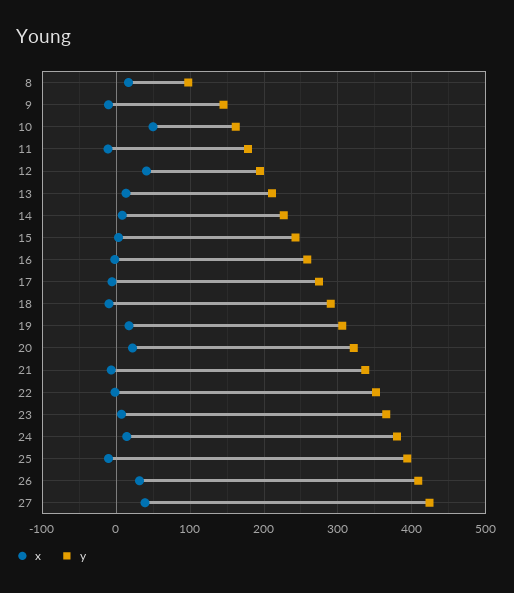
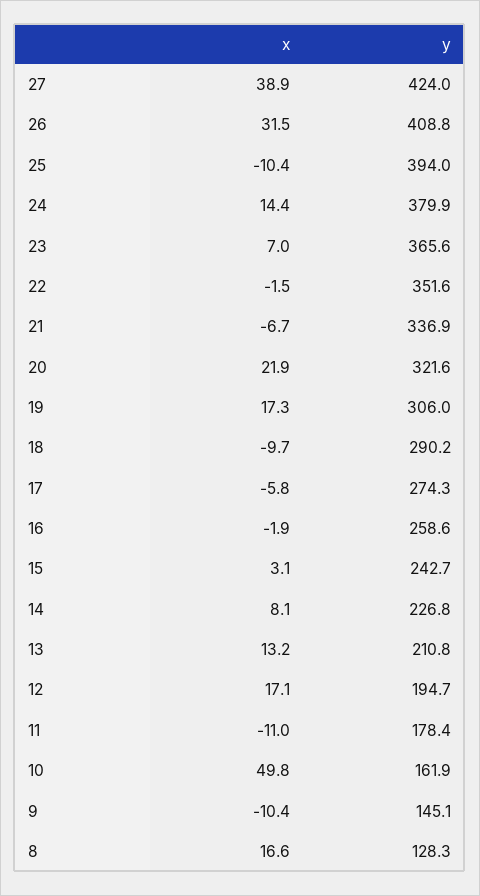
  {
    "x": {
      "8": 16.6,
      "9": -10.4,
      "10": 49.8,
      "11": -11,
-     "12": 40,
+     "12": 17.1,
      "13": 13.2,
      "14": 8.1,
      "15": 3.1,
      "16": -1.9,
      "17": -5.8,
      "18": -9.7,
      "19": 17.3,
      "20": 21.9,
      "21": -6.7,
      "22": -1.5,
      "23": 7,
      "24": 14.4,
      "25": -10.4,
      "26": 31.5,
      "27": 38.9
    },
    "y": {
-     "8": 100,
+     "8": 128.3,
      "9": 145.1,
      "10": 161.9,
      "11": 178.4,
      "12": 194.7,
      "13": 210.8,
      "14": 226.8,
      "15": 242.7,
      "16": 258.6,
      "17": 274.3,
      "18": 290.2,
      "19": 306,
      "20": 321.6,
      "21": 336.9,
      "22": 351.6,
      "23": 365.6,
      "24": 379.9,
      "25": 394,
      "26": 408.8,
      "27": 424
    }
  }

